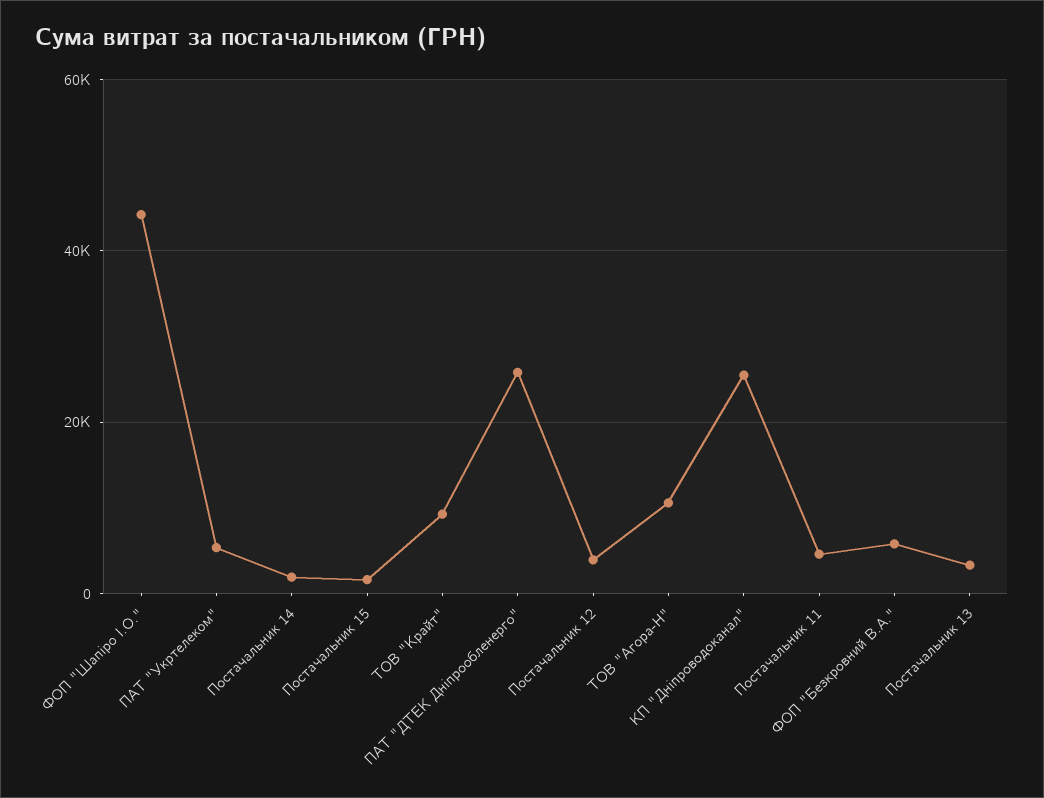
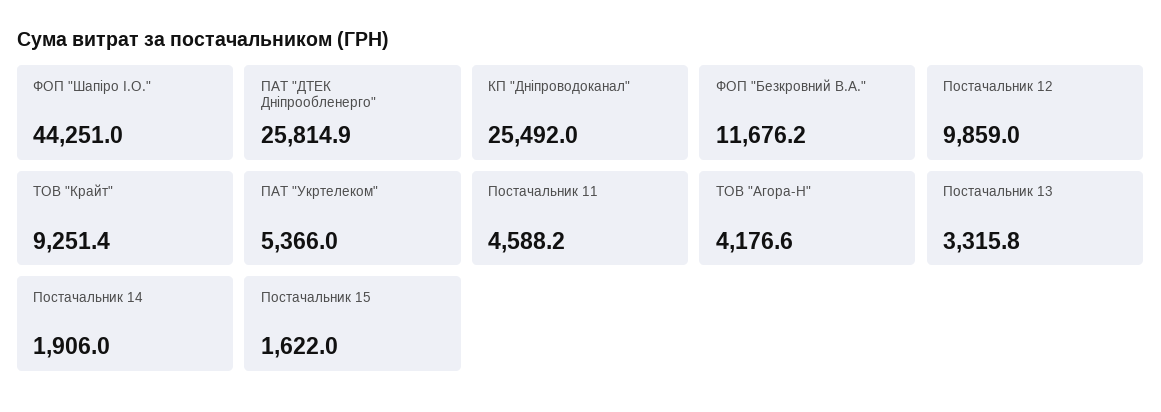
  {
    "ФОП \"Шапіро І.О.\"": 44251,
    "ПАТ \"Укртелеком\"": 5366,
    "Постачальник 14": 1906,
    "Постачальник 15": 1622,
    "ТОВ \"Крайт\"": 9251.4,
    "ПАТ \"ДТЕК Дніпрообленерго\"": 25814.9,
-   "Постачальник 12": 4000,
+   "Постачальник 12": 9859,
-   "ТОВ \"Агора-Н\"": 10000,
+   "ТОВ \"Агора-Н\"": 4176.6,
    "КП \"Дніпроводоканал\"": 25492,
    "Постачальник 11": 4588.2,
-   "ФОП \"Безкровний В.А.\"": 6000,
+   "ФОП \"Безкровний В.А.\"": 11676.2,
    "Постачальник 13": 3315.8
  }

